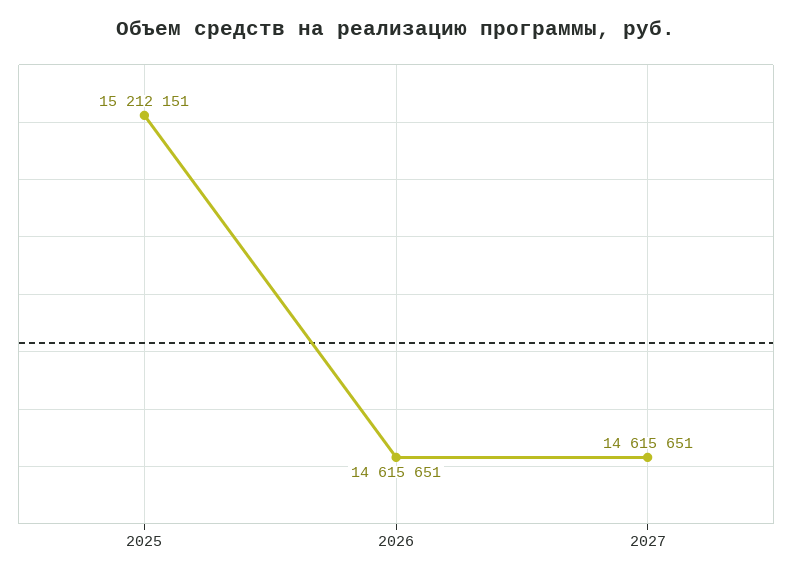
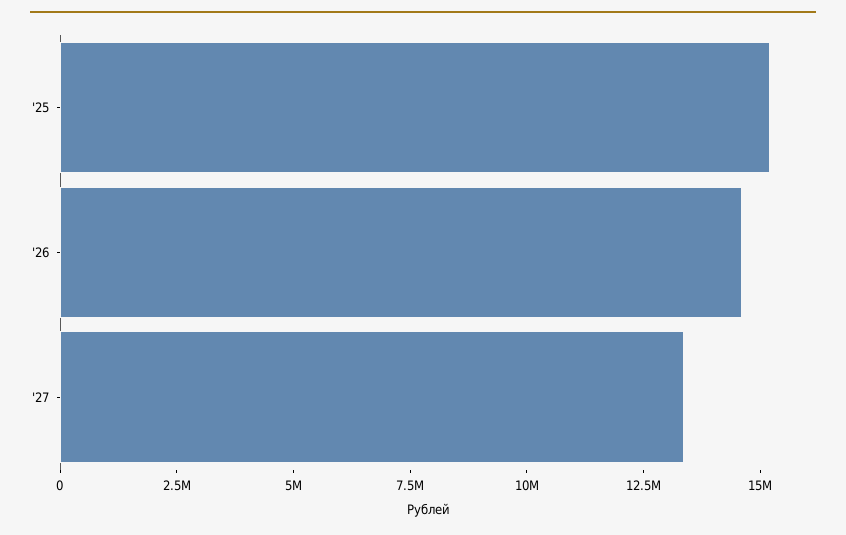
  {
    "2025": 15212151,
    "2026": 14615651,
-   "2027": 14615651
+   "2027": 13500000
  }

